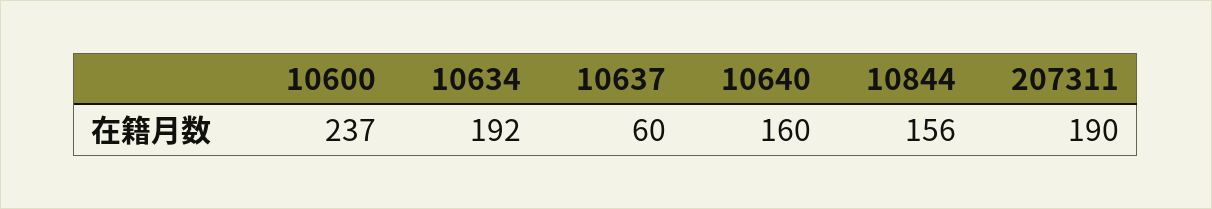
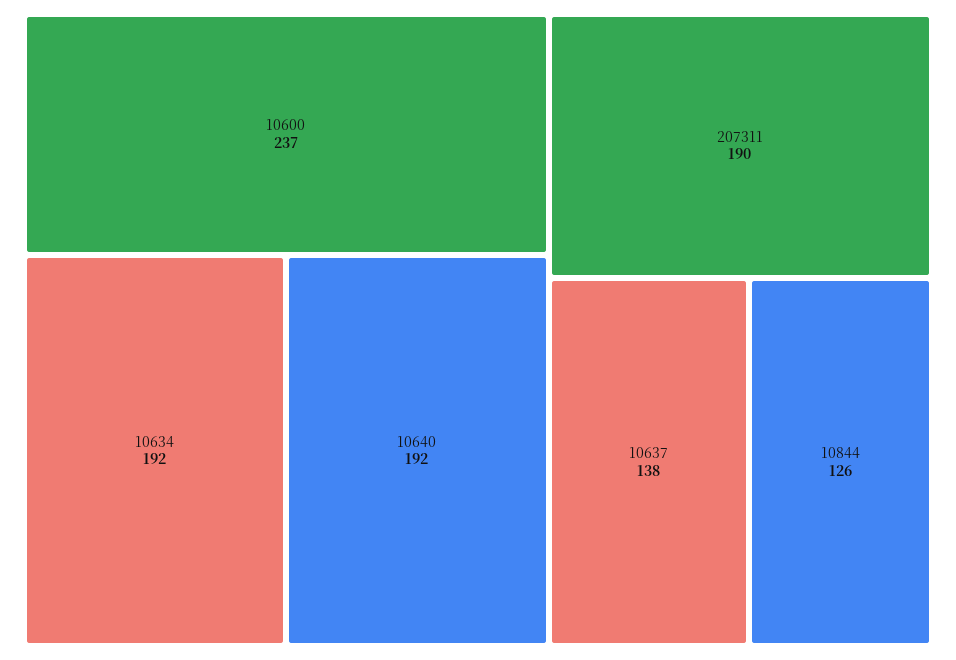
  {
    "10600": 237,
    "10634": 192,
-   "10637": 60,
+   "10637": 138,
-   "10640": 160,
+   "10640": 192,
-   "10844": 156,
+   "10844": 126,
    "207311": 190
  }

